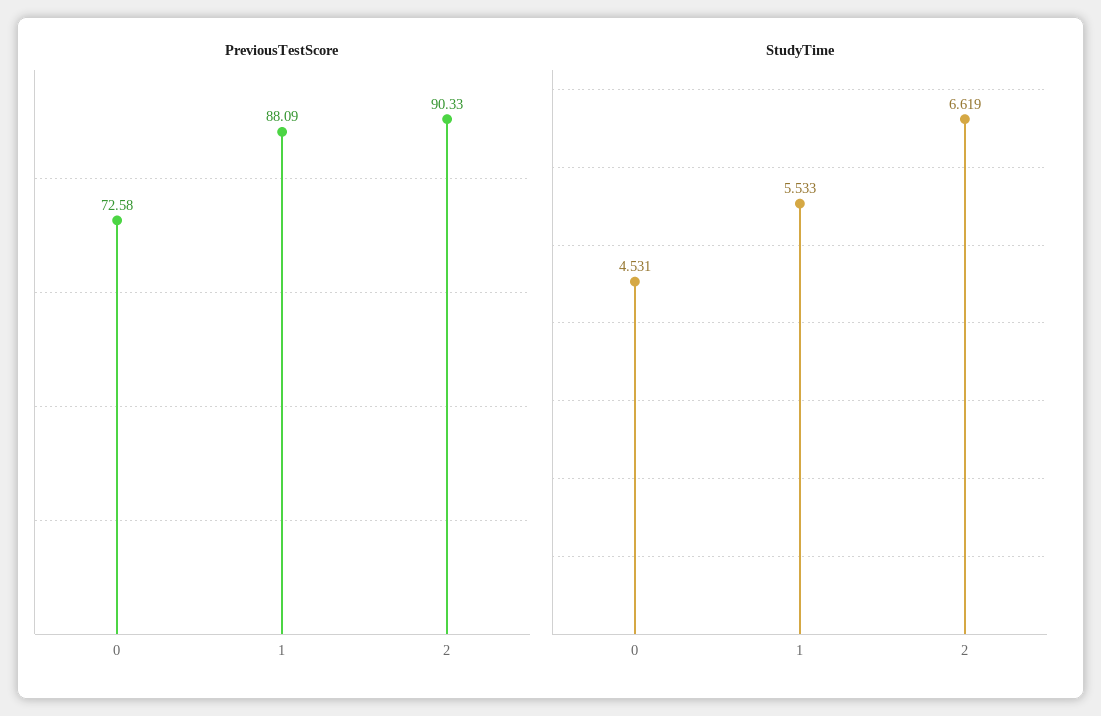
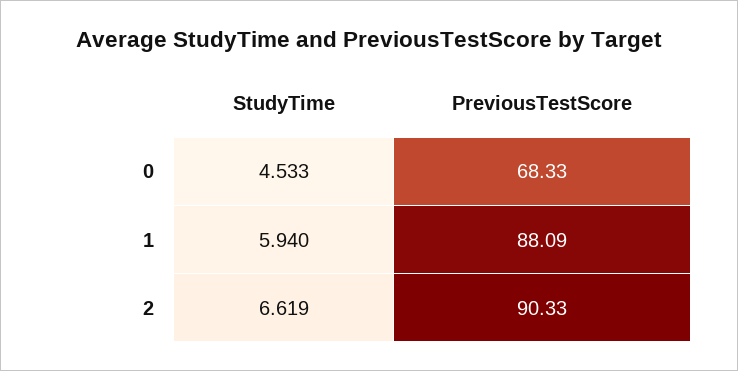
  {
    "PreviousTestScore": {
-     "0": 72.58,
+     "0": 68.33,
      "1": 88.09,
      "2": 90.33
    },
    "StudyTime": {
-     "0": 4.531,
+     "0": 4.533,
-     "1": 5.533,
+     "1": 5.94,
      "2": 6.619
    }
  }

